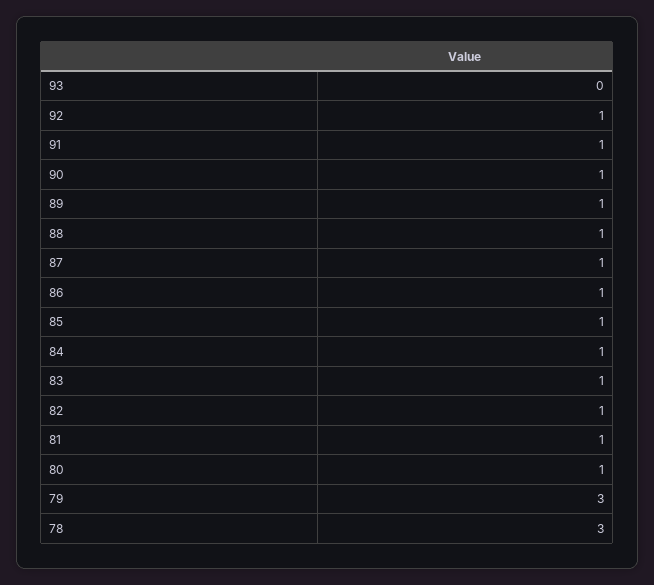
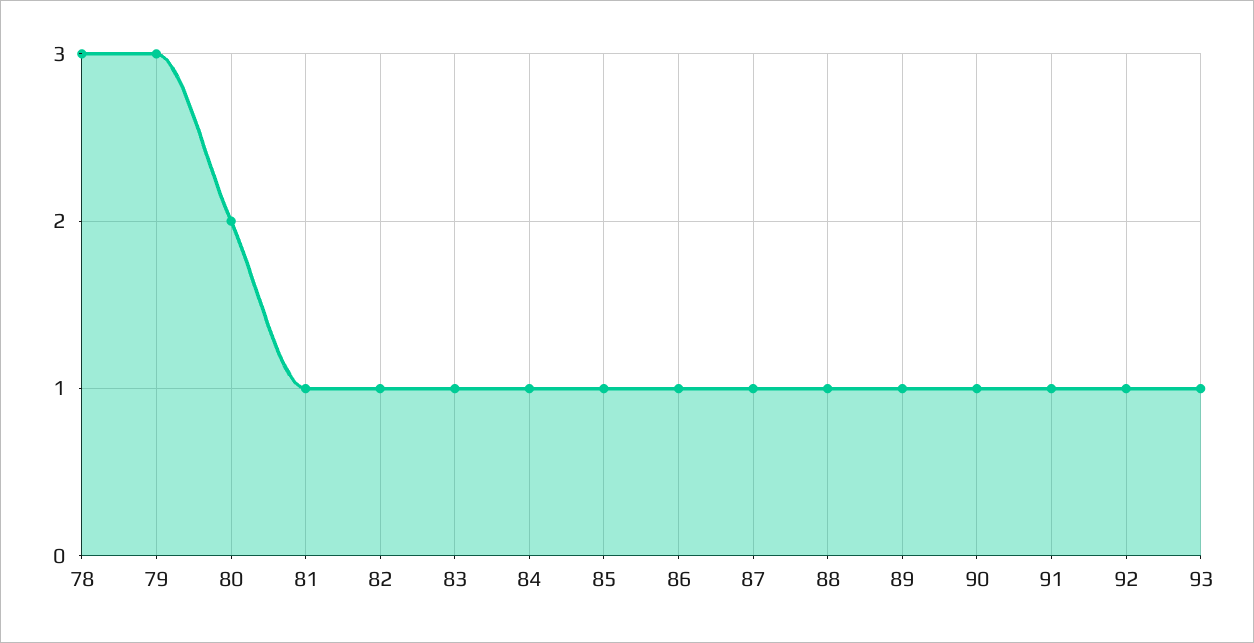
  {
-   "93": 0,
+   "93": 1,
    "92": 1,
    "91": 1,
    "90": 1,
    "89": 1,
    "88": 1,
    "87": 1,
    "86": 1,
    "85": 1,
    "84": 1,
    "83": 1,
    "82": 1,
    "81": 1,
-   "80": 1,
+   "80": 2,
    "79": 3,
    "78": 3
  }

